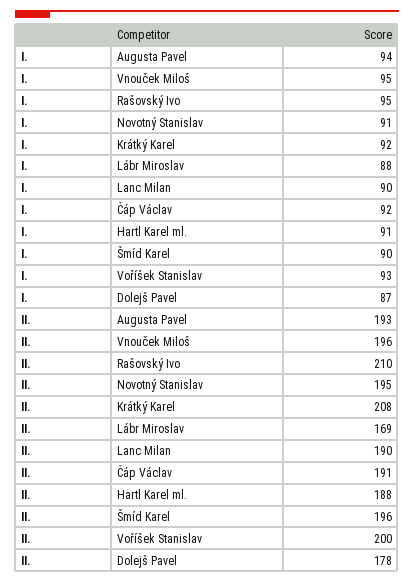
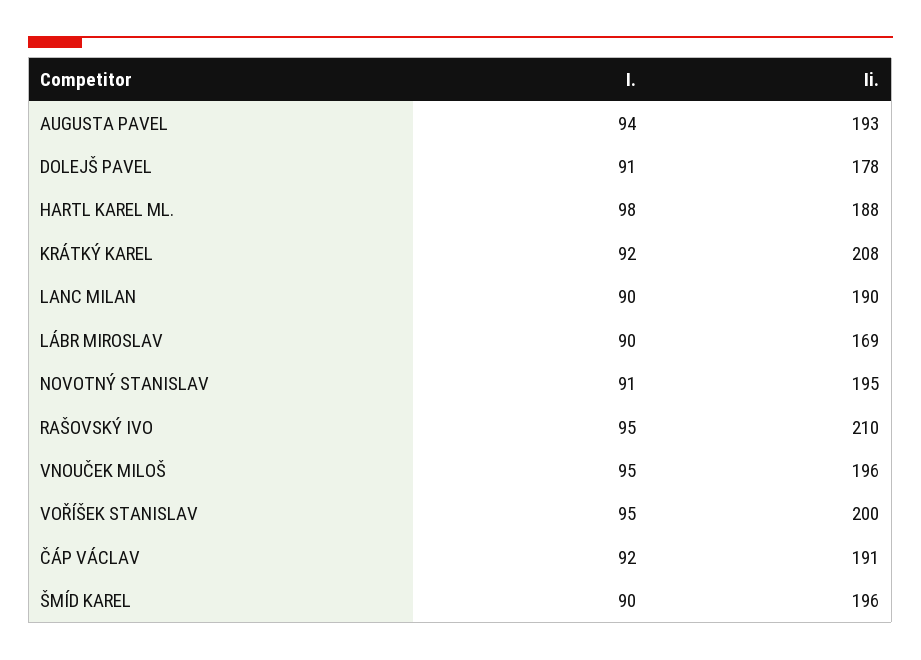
  {
    "I.": {
      "Augusta Pavel": 94,
      "Vnouček Miloš": 95,
      "Rašovský Ivo": 95,
      "Novotný Stanislav": 91,
      "Krátký Karel": 92,
-     "Lábr Miroslav": 88,
+     "Lábr Miroslav": 90,
      "Lanc Milan": 90,
      "Čáp Václav": 92,
-     "Hartl Karel ml.": 91,
+     "Hartl Karel ml.": 98,
      "Šmíd Karel": 90,
-     "Voříšek Stanislav": 93,
+     "Voříšek Stanislav": 95,
-     "Dolejš Pavel": 87
+     "Dolejš Pavel": 91
    },
    "II.": {
      "Augusta Pavel": 193,
      "Vnouček Miloš": 196,
      "Rašovský Ivo": 210,
      "Novotný Stanislav": 195,
      "Krátký Karel": 208,
      "Lábr Miroslav": 169,
      "Lanc Milan": 190,
      "Čáp Václav": 191,
      "Hartl Karel ml.": 188,
      "Šmíd Karel": 196,
      "Voříšek Stanislav": 200,
      "Dolejš Pavel": 178
    }
  }

